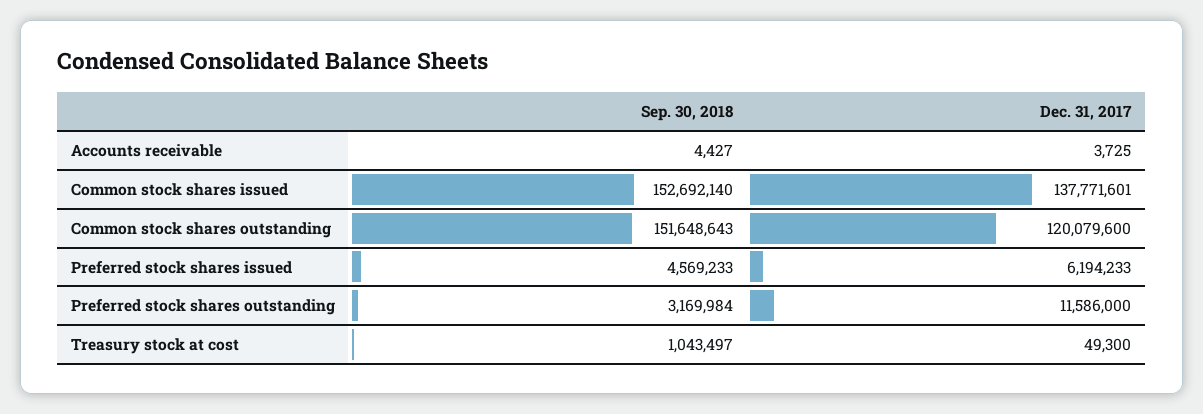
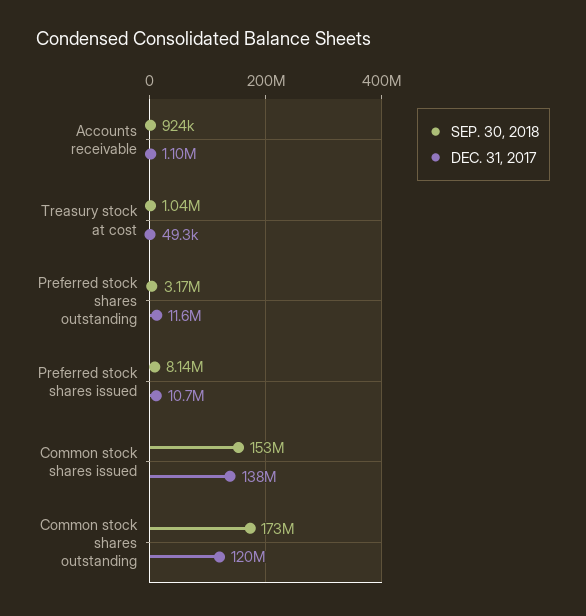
  {
    "Sep. 30, 2018": {
-     "Accounts receivable": 4427,
+     "Accounts receivable": 924000,
      "Common stock shares issued": 152692140,
-     "Common stock shares outstanding": 151648643,
+     "Common stock shares outstanding": 173000000,
-     "Preferred stock shares issued": 4569233,
+     "Preferred stock shares issued": 8140000,
      "Preferred stock shares outstanding": 3169984,
      "Treasury stock at cost": 1043497
    },
    "Dec. 31, 2017": {
-     "Accounts receivable": 3725,
+     "Accounts receivable": 1100000,
      "Common stock shares issued": 137771601,
      "Common stock shares outstanding": 120079600,
-     "Preferred stock shares issued": 6194233,
+     "Preferred stock shares issued": 10700000,
      "Preferred stock shares outstanding": 11586000,
      "Treasury stock at cost": 49300
    }
  }

